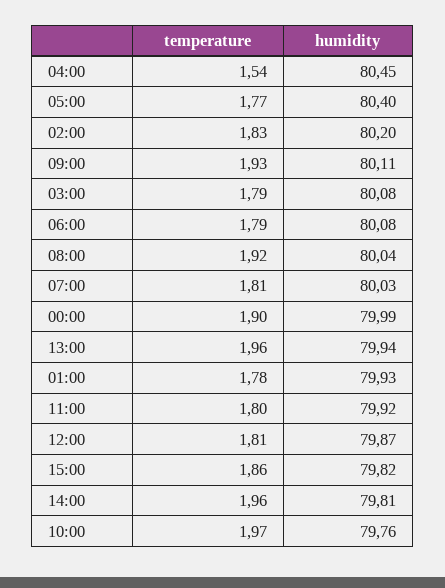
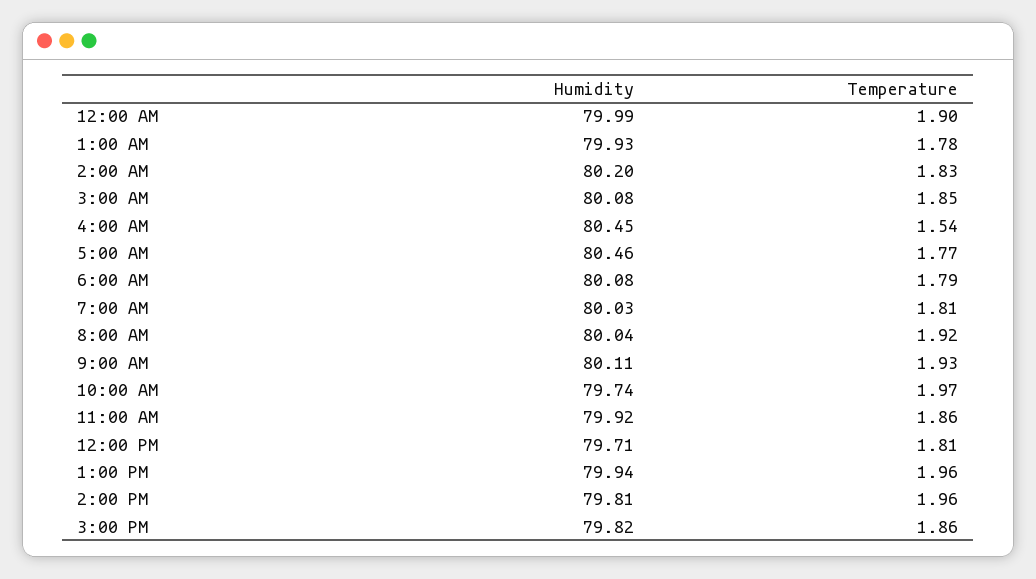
  {
    "temperature": {
      "04:00": 1.54,
      "05:00": 1.77,
      "02:00": 1.83,
      "09:00": 1.93,
-     "03:00": 1.79,
+     "03:00": 1.85,
      "06:00": 1.79,
      "08:00": 1.92,
      "07:00": 1.81,
      "00:00": 1.9,
      "13:00": 1.96,
      "01:00": 1.78,
-     "11:00": 1.8,
+     "11:00": 1.86,
      "12:00": 1.81,
      "15:00": 1.86,
      "14:00": 1.96,
      "10:00": 1.97
    },
    "humidity": {
      "04:00": 80.45,
-     "05:00": 80.4,
+     "05:00": 80.46,
      "02:00": 80.2,
      "09:00": 80.11,
      "03:00": 80.08,
      "06:00": 80.08,
      "08:00": 80.04,
      "07:00": 80.03,
      "00:00": 79.99,
      "13:00": 79.94,
      "01:00": 79.93,
      "11:00": 79.92,
-     "12:00": 79.87,
+     "12:00": 79.71,
      "15:00": 79.82,
      "14:00": 79.81,
-     "10:00": 79.76
+     "10:00": 79.74
    }
  }

